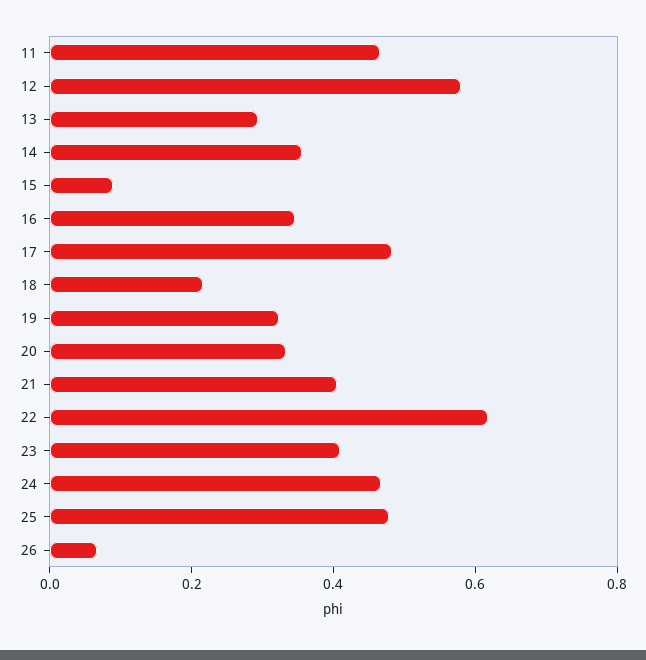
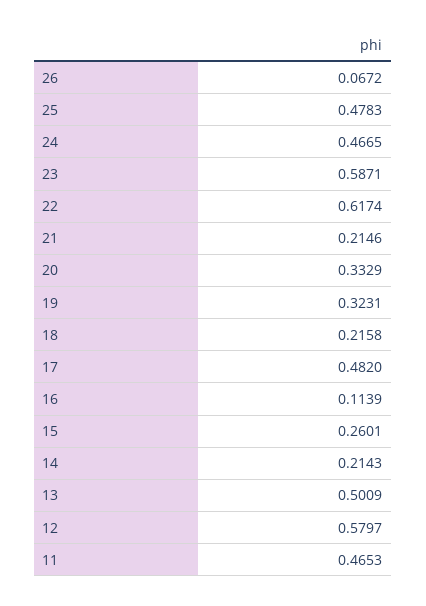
  {
    "11": 0.4653,
    "12": 0.5797,
-   "13": 0.3,
+   "13": 0.5009,
-   "14": 0.35,
+   "14": 0.2143,
-   "15": 0.1,
+   "15": 0.2601,
-   "16": 0.35,
+   "16": 0.1139,
    "17": 0.482,
    "18": 0.2158,
    "19": 0.3231,
    "20": 0.3329,
-   "21": 0.4,
+   "21": 0.2146,
    "22": 0.6174,
-   "23": 0.4,
+   "23": 0.5871,
    "24": 0.4665,
    "25": 0.4783,
    "26": 0.0672
  }

